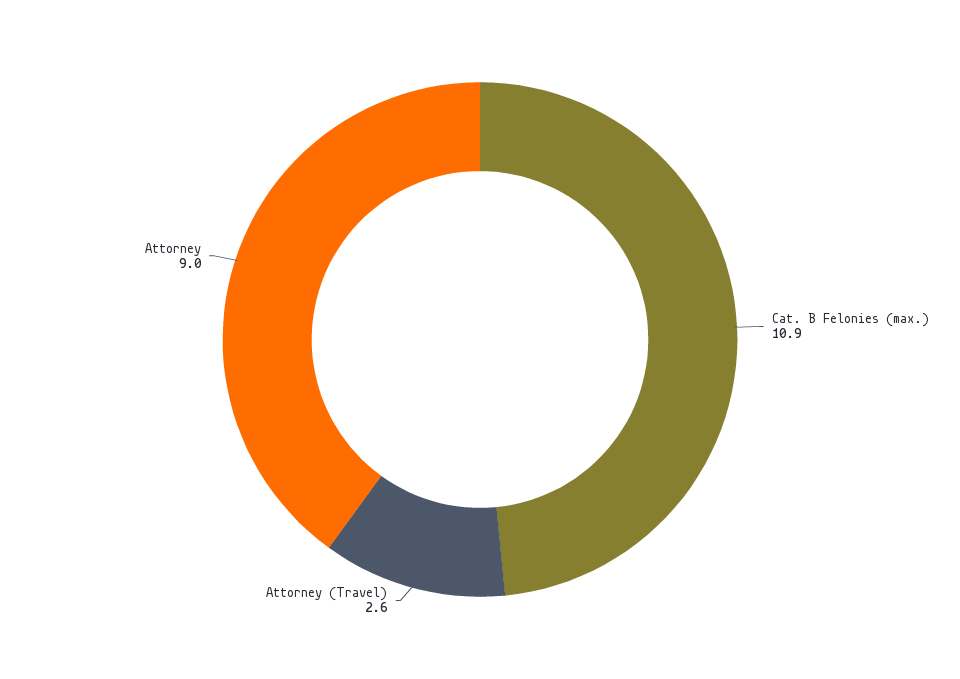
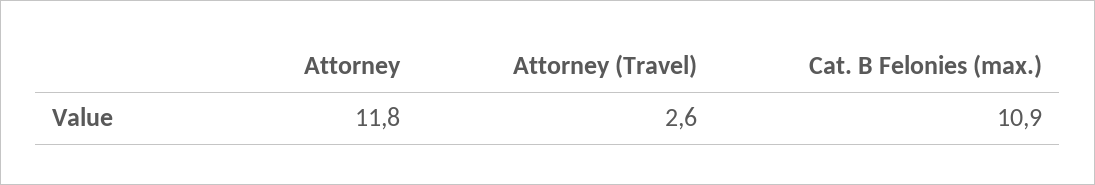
  {
    "Cat. B Felonies (max.)": 10.9,
    "Attorney (Travel)": 2.6,
-   "Attorney": 9
+   "Attorney": 11.8
  }

